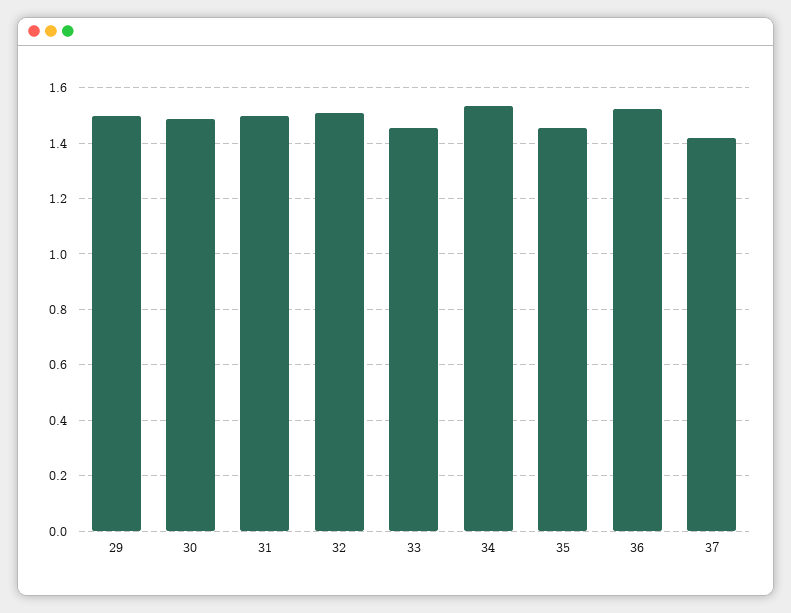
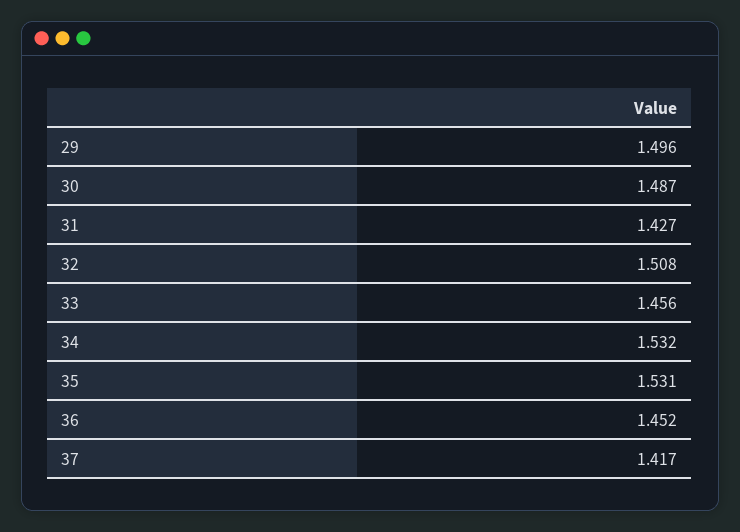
  {
    "29": 1.496,
    "30": 1.487,
-   "31": 1.5,
+   "31": 1.427,
    "32": 1.508,
    "33": 1.456,
    "34": 1.532,
-   "35": 1.45,
+   "35": 1.531,
-   "36": 1.525,
+   "36": 1.452,
    "37": 1.417
  }

